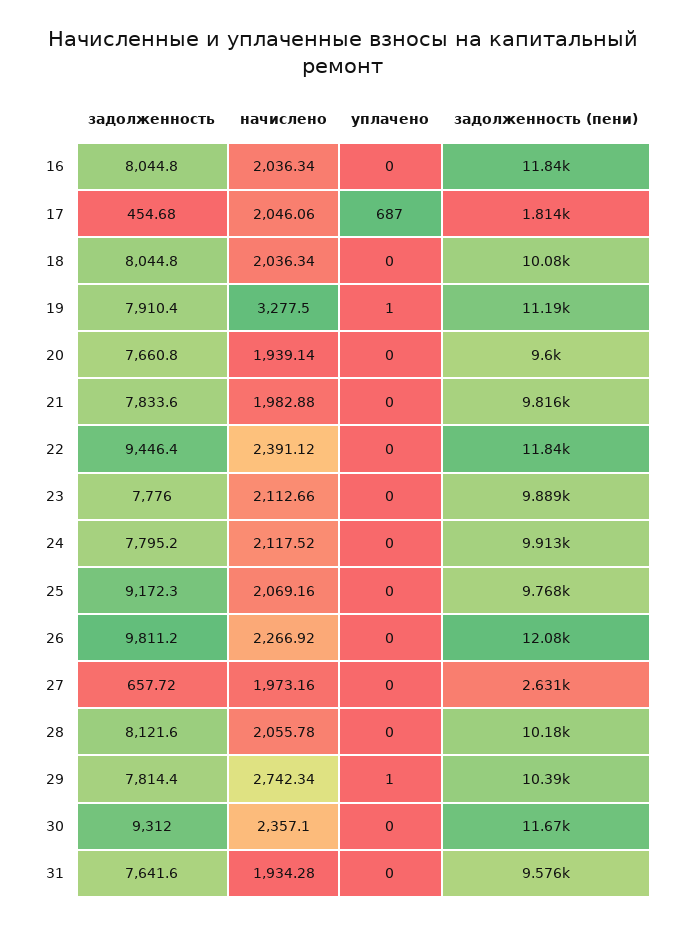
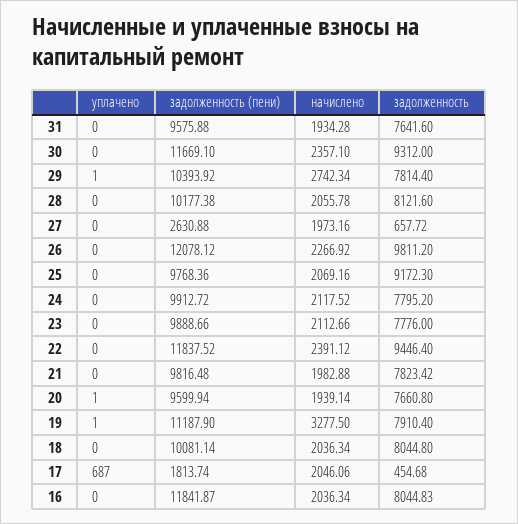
  {
    "задолженность": {
-     "16": 8044.8,
+     "16": 8044.83,
      "17": 454.68,
      "18": 8044.8,
      "19": 7910.4,
      "20": 7660.8,
-     "21": 7833.6,
+     "21": 7823.42,
      "22": 9446.4,
      "23": 7776,
      "24": 7795.2,
      "25": 9172.3,
      "26": 9811.2,
      "27": 657.72,
      "28": 8121.6,
      "29": 7814.4,
      "30": 9312,
      "31": 7641.6
    },
    "начислено": {
      "16": 2036.34,
      "17": 2046.06,
      "18": 2036.34,
      "19": 3277.5,
      "20": 1939.14,
      "21": 1982.88,
      "22": 2391.12,
      "23": 2112.66,
      "24": 2117.52,
      "25": 2069.16,
      "26": 2266.92,
      "27": 1973.16,
      "28": 2055.78,
      "29": 2742.34,
      "30": 2357.1,
      "31": 1934.28
    },
    "уплачено": {
      "16": 0,
      "17": 687,
      "18": 0,
      "19": 1,
-     "20": 0,
+     "20": 1,
      "21": 0,
      "22": 0,
      "23": 0,
      "24": 0,
      "25": 0,
      "26": 0,
      "27": 0,
      "28": 0,
      "29": 1,
      "30": 0,
      "31": 0
    },
    "задолженность (пени)": {
      "16": 11841.87,
      "17": 1813.74,
      "18": 10081.14,
      "19": 11187.9,
      "20": 9599.94,
      "21": 9816.48,
      "22": 11837.52,
      "23": 9888.66,
      "24": 9912.72,
      "25": 9768.36,
      "26": 12078.12,
      "27": 2630.88,
      "28": 10177.38,
      "29": 10393.92,
      "30": 11669.1,
      "31": 9575.88
    }
  }

